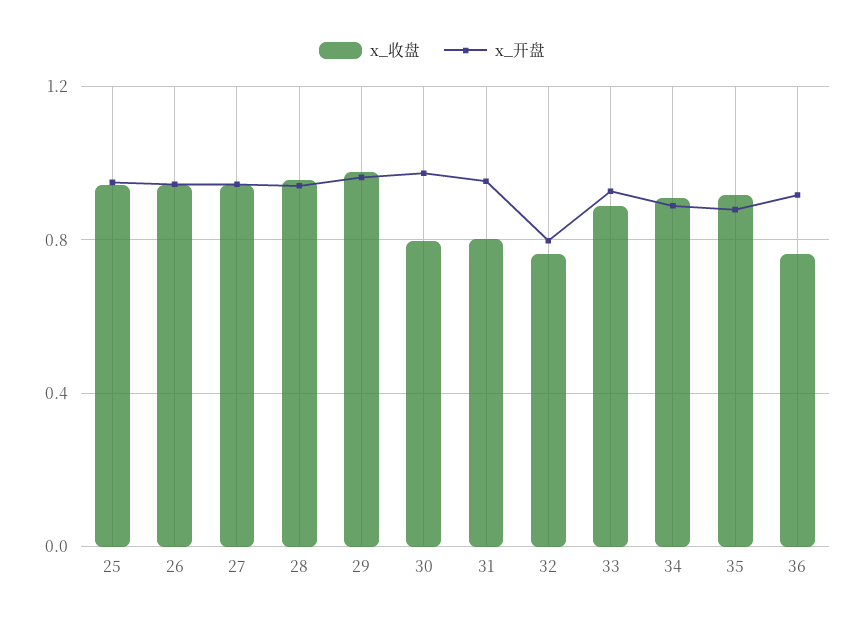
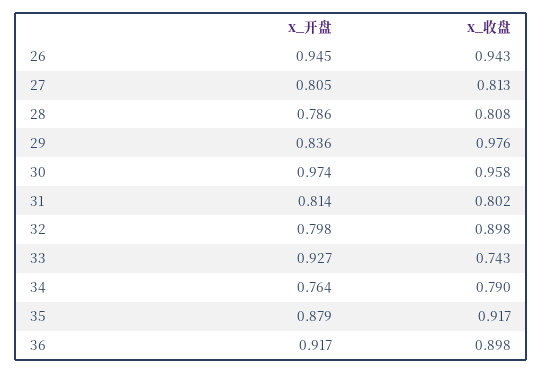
  {
    "x_收盘": {
-     "25": 0.95,
      "26": 0.943,
-     "27": 0.95,
+     "27": 0.813,
-     "28": 0.95,
+     "28": 0.808,
      "29": 0.976,
-     "30": 0.8,
+     "30": 0.958,
      "31": 0.802,
-     "32": 0.75,
+     "32": 0.898,
-     "33": 0.9,
+     "33": 0.743,
-     "34": 0.9,
+     "34": 0.79,
      "35": 0.917,
-     "36": 0.75
+     "36": 0.898
    },
    "x_开盘": {
-     "25": 0.95,
      "26": 0.945,
-     "27": 0.95,
+     "27": 0.805,
-     "28": 0.95,
+     "28": 0.786,
-     "29": 0.95,
+     "29": 0.836,
      "30": 0.974,
-     "31": 0.95,
+     "31": 0.814,
      "32": 0.798,
      "33": 0.927,
-     "34": 0.9,
+     "34": 0.764,
      "35": 0.879,
      "36": 0.917
    }
  }

